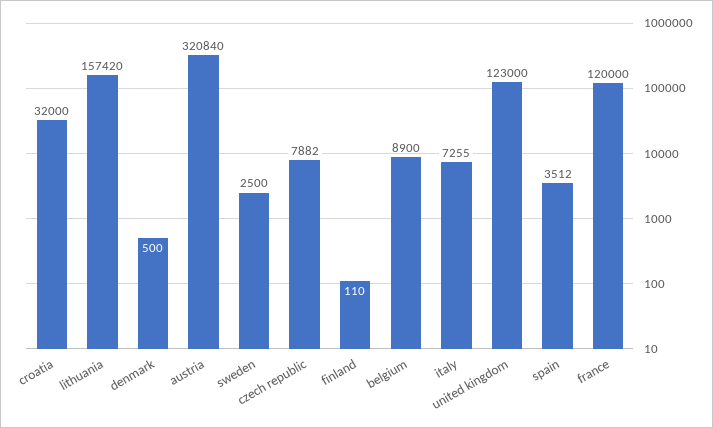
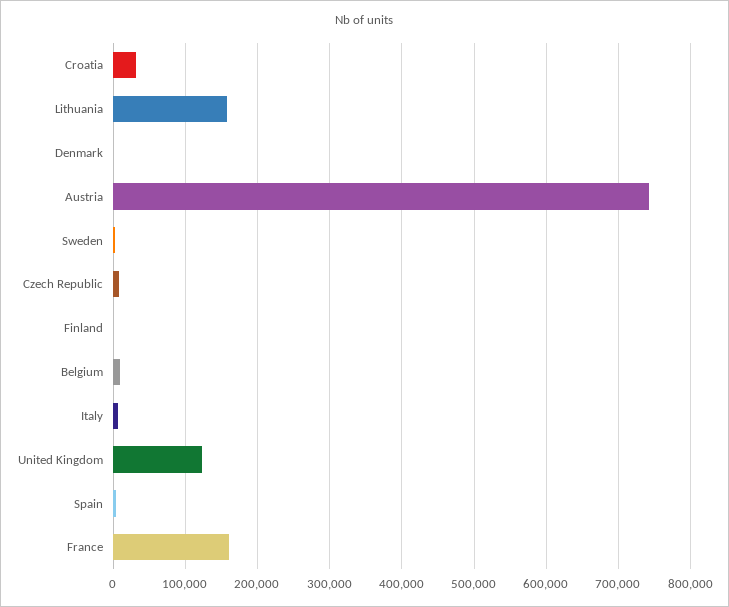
  {
    "croatia": 32000,
    "lithuania": 157420,
    "denmark": 500,
-   "austria": 320840,
+   "austria": 740000,
    "sweden": 2500,
    "czech republic": 7882,
    "finland": 110,
    "belgium": 8900,
    "italy": 7255,
    "united kingdom": 123000,
    "spain": 3512,
-   "france": 120000
+   "france": 160000
  }

